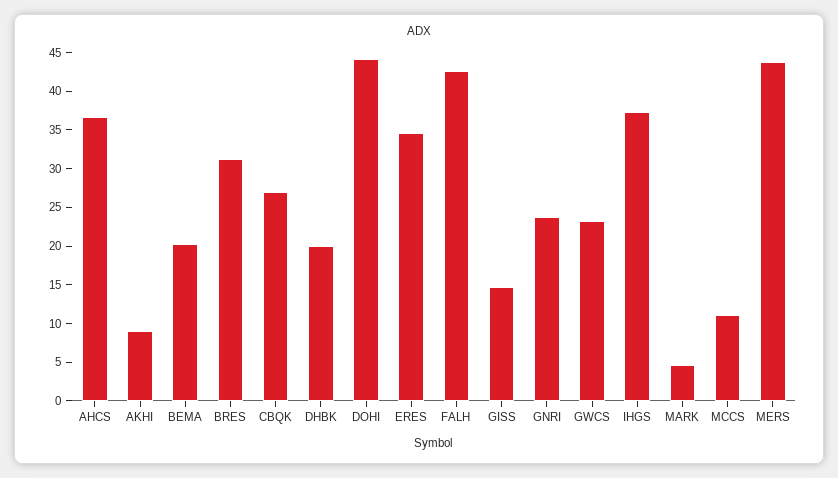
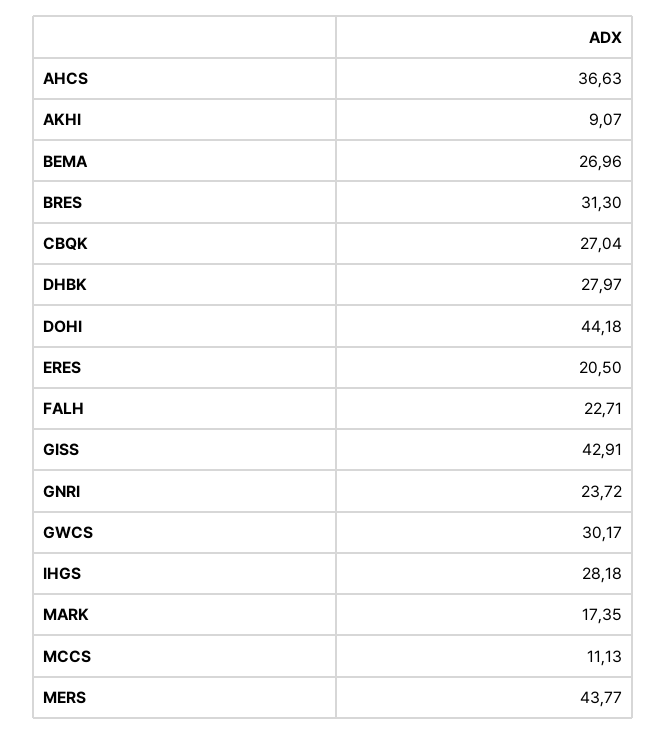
  {
    "AHCS": 36.63,
    "AKHI": 9.07,
-   "BEMA": 20,
+   "BEMA": 26.96,
    "BRES": 31.3,
    "CBQK": 27.04,
-   "DHBK": 20,
+   "DHBK": 27.97,
    "DOHI": 44.18,
-   "ERES": 35,
+   "ERES": 20.5,
-   "FALH": 42.5,
+   "FALH": 22.71,
-   "GISS": 15,
+   "GISS": 42.91,
    "GNRI": 23.72,
-   "GWCS": 22.5,
+   "GWCS": 30.17,
-   "IHGS": 37.5,
+   "IHGS": 28.18,
-   "MARK": 5,
+   "MARK": 17.35,
    "MCCS": 11.13,
    "MERS": 43.77
  }

